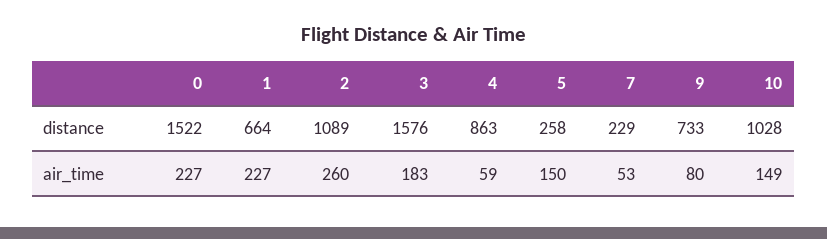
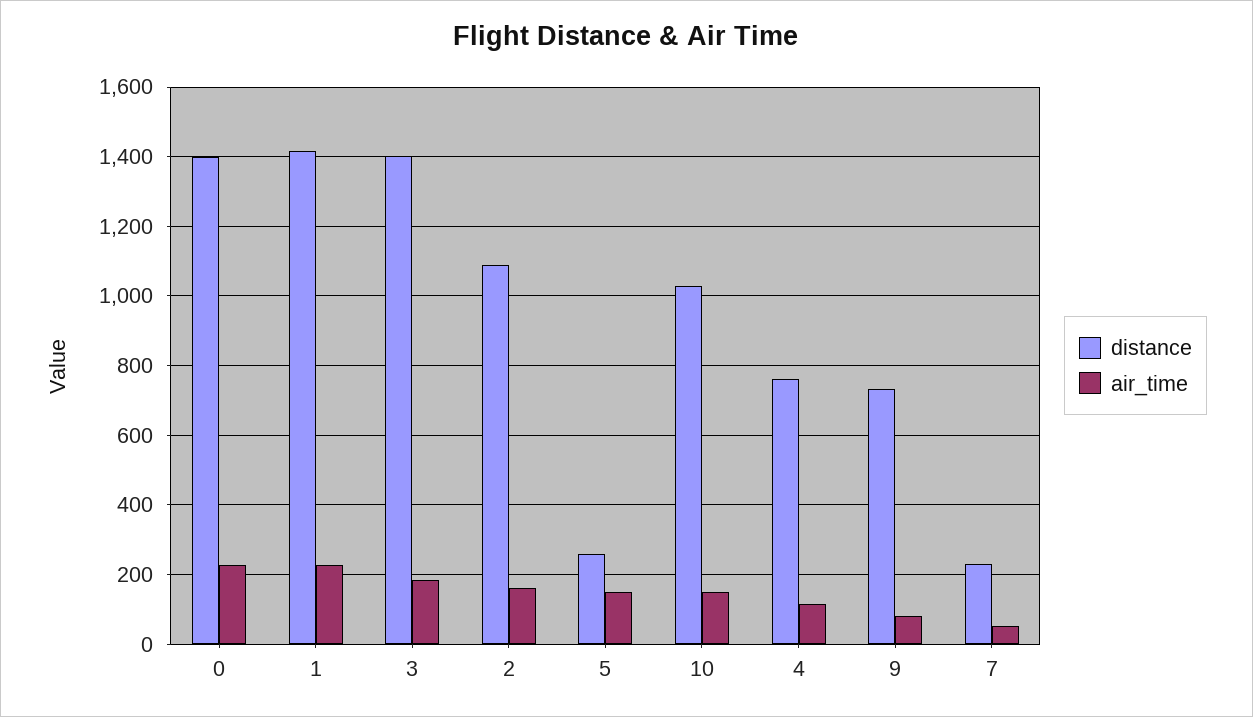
  {
    "distance": {
-     "0": 1522,
+     "0": 1400,
-     "1": 664,
+     "1": 1420,
      "2": 1089,
-     "3": 1576,
+     "3": 1400,
-     "4": 863,
+     "4": 760,
      "5": 258,
      "7": 229,
      "9": 733,
      "10": 1028
    },
    "air_time": {
      "0": 227,
      "1": 227,
-     "2": 260,
+     "2": 160,
      "3": 183,
-     "4": 59,
+     "4": 120,
      "5": 150,
      "7": 53,
      "9": 80,
      "10": 149
    }
  }

